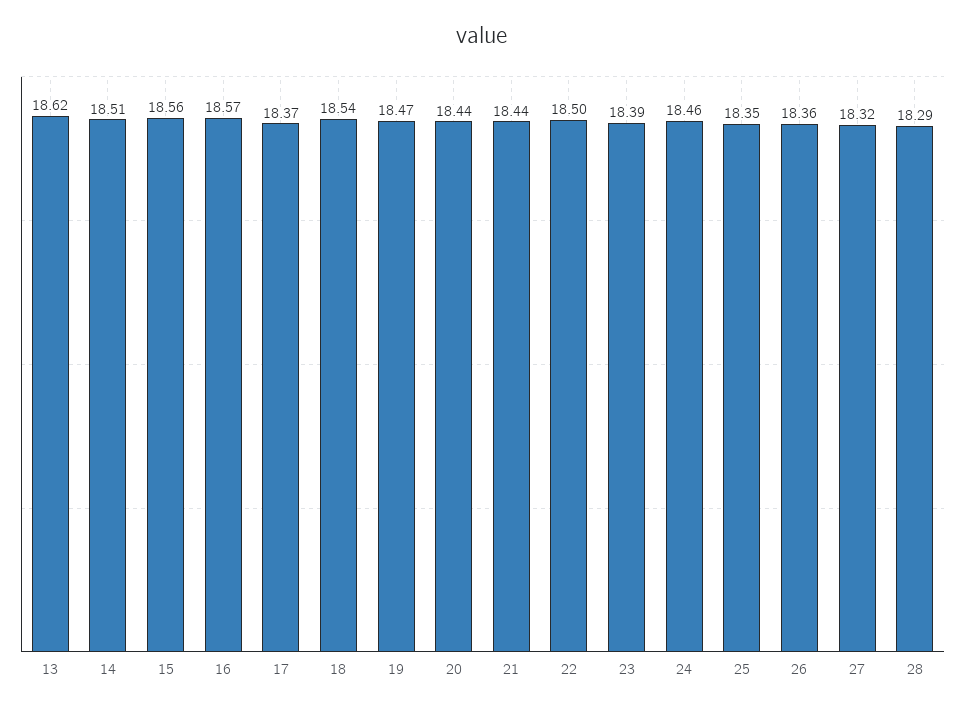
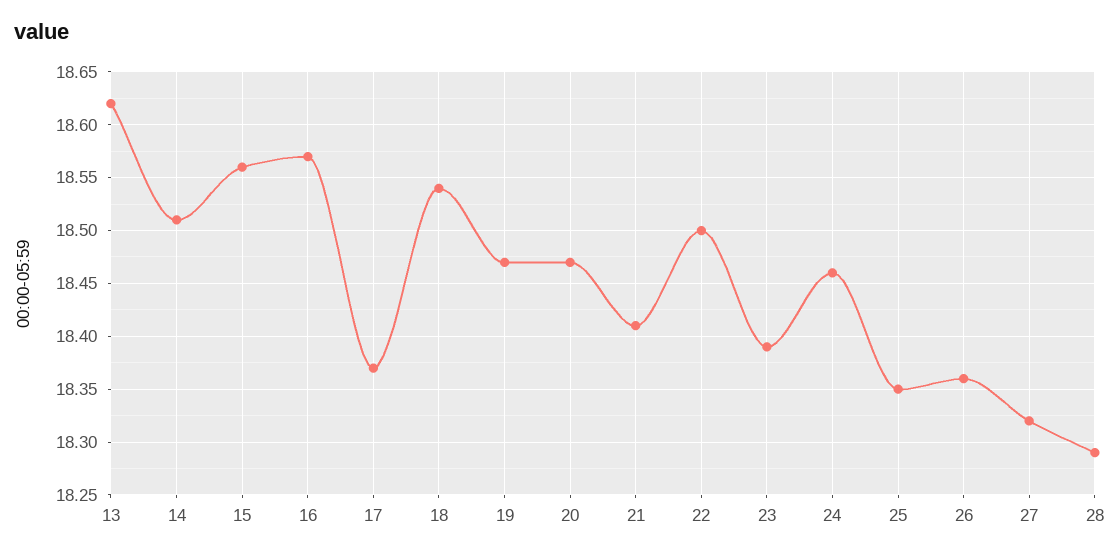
  {
    "13": 18.62,
    "14": 18.51,
    "15": 18.56,
    "16": 18.57,
    "17": 18.37,
    "18": 18.54,
    "19": 18.47,
-   "20": 18.44,
+   "20": 18.47,
-   "21": 18.44,
+   "21": 18.41,
    "22": 18.5,
    "23": 18.39,
    "24": 18.46,
    "25": 18.35,
    "26": 18.36,
    "27": 18.32,
    "28": 18.29
  }

